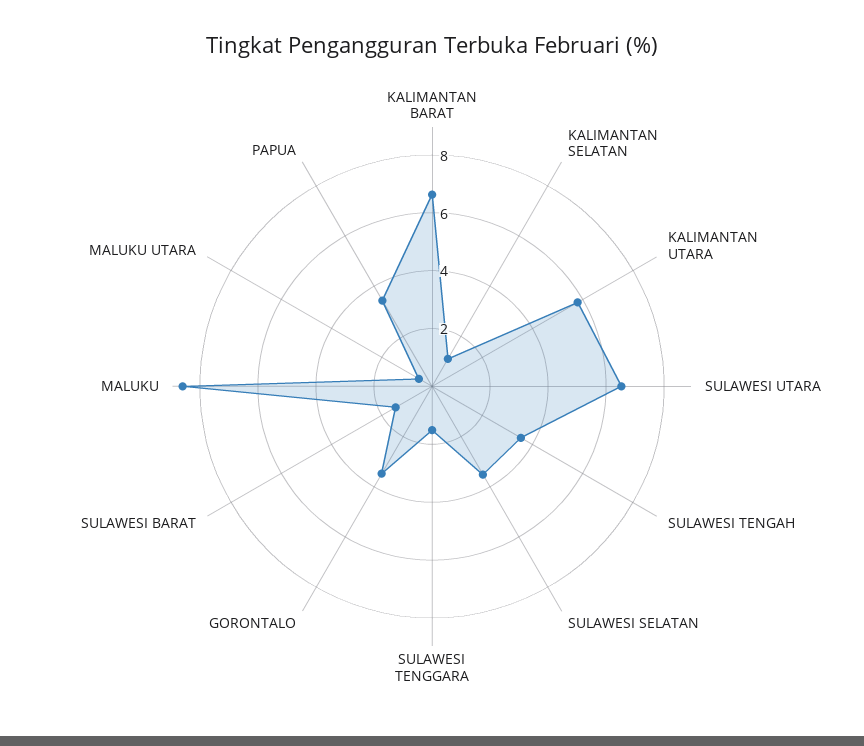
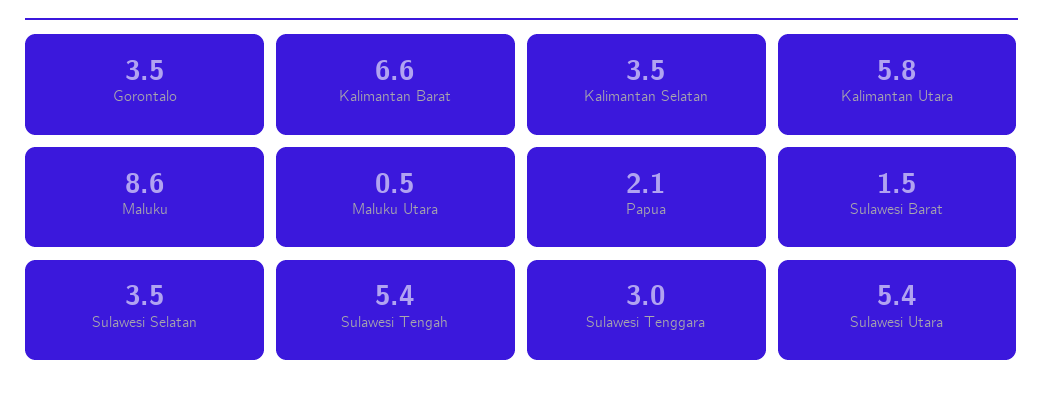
  {
    "KALIMANTAN BARAT": 6.6,
-   "KALIMANTAN SELATAN": 1,
+   "KALIMANTAN SELATAN": 3.5,
    "KALIMANTAN UTARA": 5.8,
-   "SULAWESI UTARA": 6.5,
+   "SULAWESI UTARA": 5.4,
-   "SULAWESI TENGAH": 3.5,
+   "SULAWESI TENGAH": 5.4,
    "SULAWESI SELATAN": 3.5,
-   "SULAWESI TENGGARA": 1.5,
+   "SULAWESI TENGGARA": 3,
    "GORONTALO": 3.5,
    "SULAWESI BARAT": 1.5,
    "MALUKU": 8.6,
    "MALUKU UTARA": 0.5,
-   "PAPUA": 3.5
+   "PAPUA": 2.1
  }

